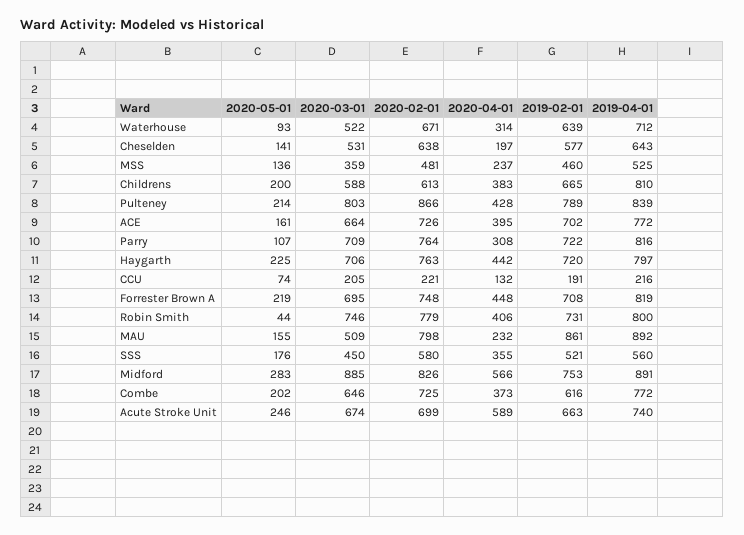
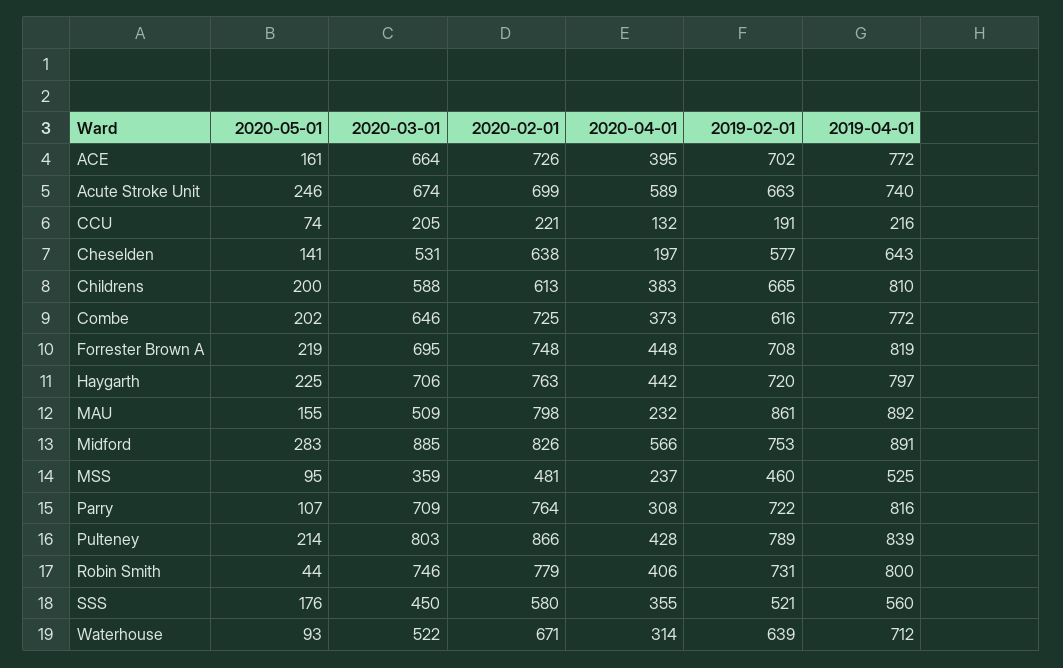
  {
    "2020-05-01": {
      "Waterhouse": 93,
      "Cheselden": 141,
-     "MSS": 136,
+     "MSS": 95,
      "Childrens": 200,
      "Pulteney": 214,
      "ACE": 161,
      "Parry": 107,
      "Haygarth": 225,
      "CCU": 74,
      "Forrester Brown A": 219,
      "Robin Smith": 44,
      "MAU": 155,
      "SSS": 176,
      "Midford": 283,
      "Combe": 202,
      "Acute Stroke Unit": 246
    },
    "2020-03-01": {
      "Waterhouse": 522,
      "Cheselden": 531,
      "MSS": 359,
      "Childrens": 588,
      "Pulteney": 803,
      "ACE": 664,
      "Parry": 709,
      "Haygarth": 706,
      "CCU": 205,
      "Forrester Brown A": 695,
      "Robin Smith": 746,
      "MAU": 509,
      "SSS": 450,
      "Midford": 885,
      "Combe": 646,
      "Acute Stroke Unit": 674
    },
    "2020-02-01": {
      "Waterhouse": 671,
      "Cheselden": 638,
      "MSS": 481,
      "Childrens": 613,
      "Pulteney": 866,
      "ACE": 726,
      "Parry": 764,
      "Haygarth": 763,
      "CCU": 221,
      "Forrester Brown A": 748,
      "Robin Smith": 779,
      "MAU": 798,
      "SSS": 580,
      "Midford": 826,
      "Combe": 725,
      "Acute Stroke Unit": 699
    },
    "2020-04-01": {
      "Waterhouse": 314,
      "Cheselden": 197,
      "MSS": 237,
      "Childrens": 383,
      "Pulteney": 428,
      "ACE": 395,
      "Parry": 308,
      "Haygarth": 442,
      "CCU": 132,
      "Forrester Brown A": 448,
      "Robin Smith": 406,
      "MAU": 232,
      "SSS": 355,
      "Midford": 566,
      "Combe": 373,
      "Acute Stroke Unit": 589
    },
    "2019-02-01": {
      "Waterhouse": 639,
      "Cheselden": 577,
      "MSS": 460,
      "Childrens": 665,
      "Pulteney": 789,
      "ACE": 702,
      "Parry": 722,
      "Haygarth": 720,
      "CCU": 191,
      "Forrester Brown A": 708,
      "Robin Smith": 731,
      "MAU": 861,
      "SSS": 521,
      "Midford": 753,
      "Combe": 616,
      "Acute Stroke Unit": 663
    },
    "2019-04-01": {
      "Waterhouse": 712,
      "Cheselden": 643,
      "MSS": 525,
      "Childrens": 810,
      "Pulteney": 839,
      "ACE": 772,
      "Parry": 816,
      "Haygarth": 797,
      "CCU": 216,
      "Forrester Brown A": 819,
      "Robin Smith": 800,
      "MAU": 892,
      "SSS": 560,
      "Midford": 891,
      "Combe": 772,
      "Acute Stroke Unit": 740
    }
  }

